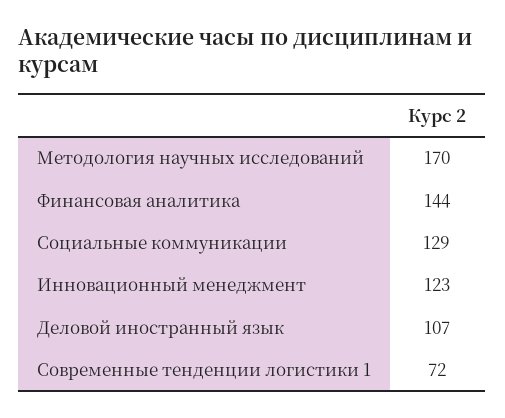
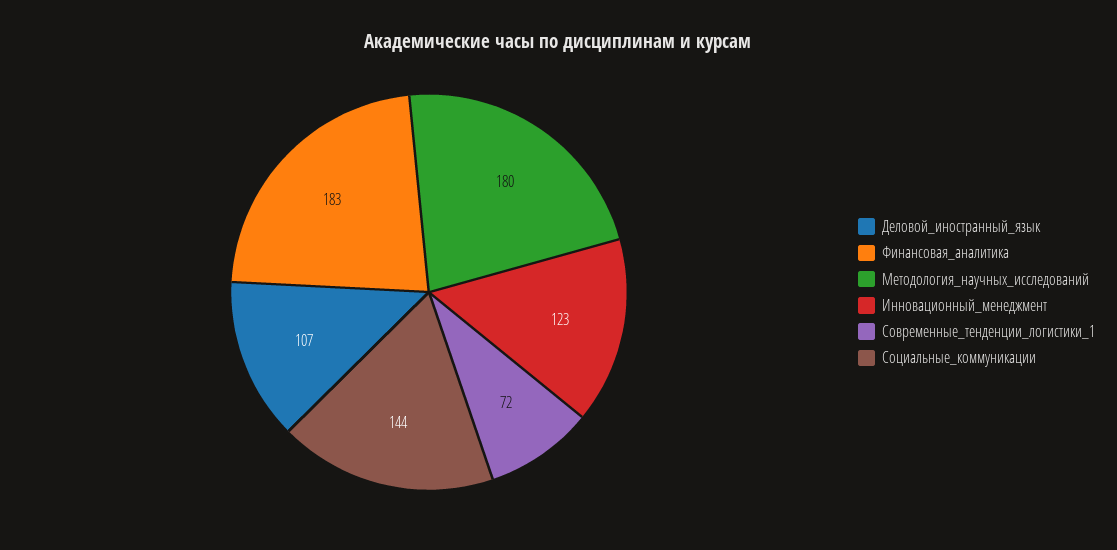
  {
-   "Методология научных исследований": 170,
+   "Методология научных исследований": 180,
-   "Финансовая аналитика": 144,
+   "Финансовая аналитика": 183,
-   "Социальные коммуникации": 129,
+   "Социальные коммуникации": 144,
    "Инновационный менеджмент": 123,
    "Деловой иностранный язык": 107,
    "Современные тенденции логистики 1": 72
  }

